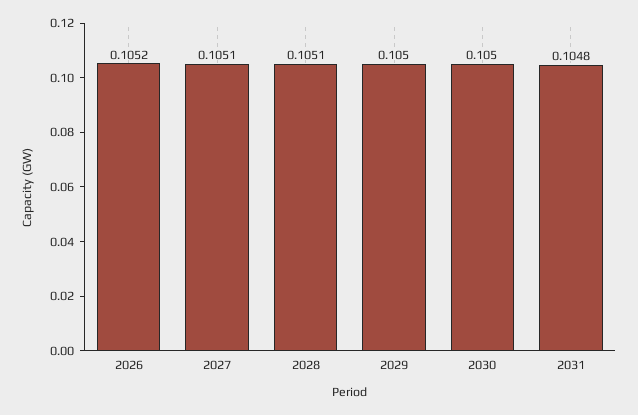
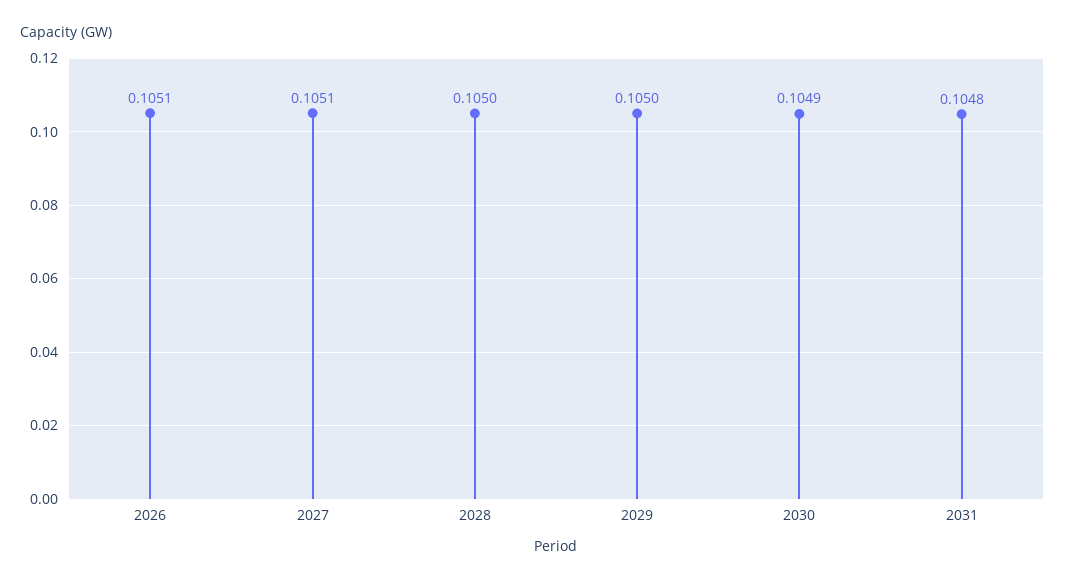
  {
-   "2026": 0.1052,
+   "2026": 0.1051,
    "2027": 0.1051,
-   "2028": 0.1051,
+   "2028": 0.105,
    "2029": 0.105,
-   "2030": 0.105,
+   "2030": 0.1049,
    "2031": 0.1048
  }

